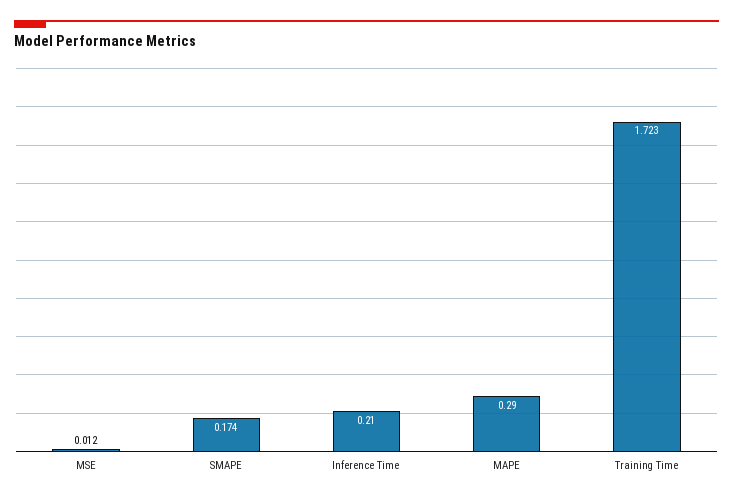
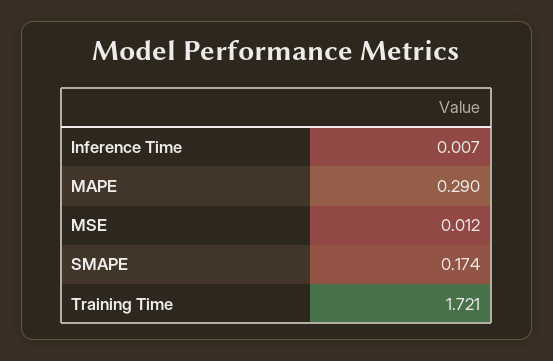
  {
    "MSE": 0.012,
    "SMAPE": 0.174,
-   "Inference Time": 0.21,
+   "Inference Time": 0.007,
    "MAPE": 0.29,
-   "Training Time": 1.723
+   "Training Time": 1.721
  }

